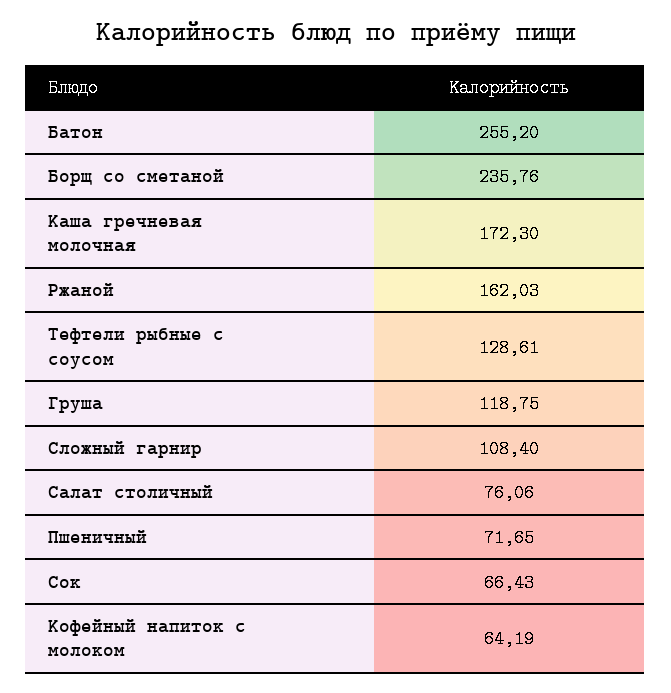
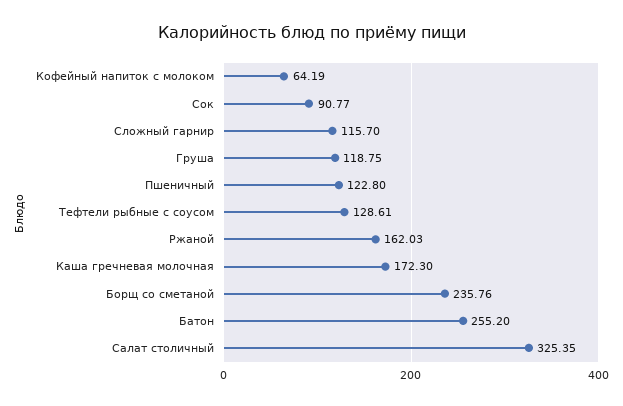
  {
    "Батон": 255.2,
    "Борщ со сметаной": 235.76,
    "Каша гречневая молочная": 172.3,
    "Ржаной": 162.03,
    "Тефтели рыбные с соусом": 128.61,
    "Груша": 118.75,
-   "Сложный гарнир": 108.4,
+   "Сложный гарнир": 115.7,
-   "Салат столичный": 76.06,
+   "Салат столичный": 325.35,
-   "Пшеничный": 71.65,
+   "Пшеничный": 122.8,
-   "Сок": 66.43,
+   "Сок": 90.77,
    "Кофейный напиток с молоком": 64.19
  }

